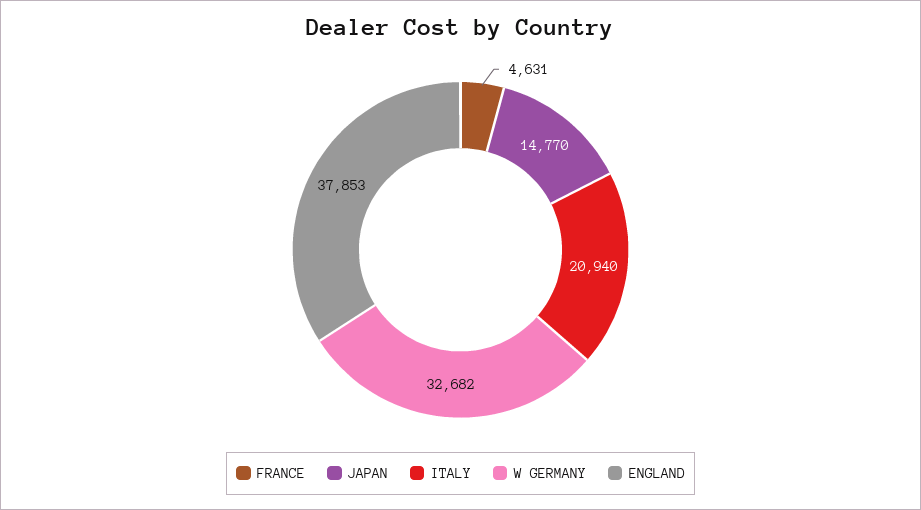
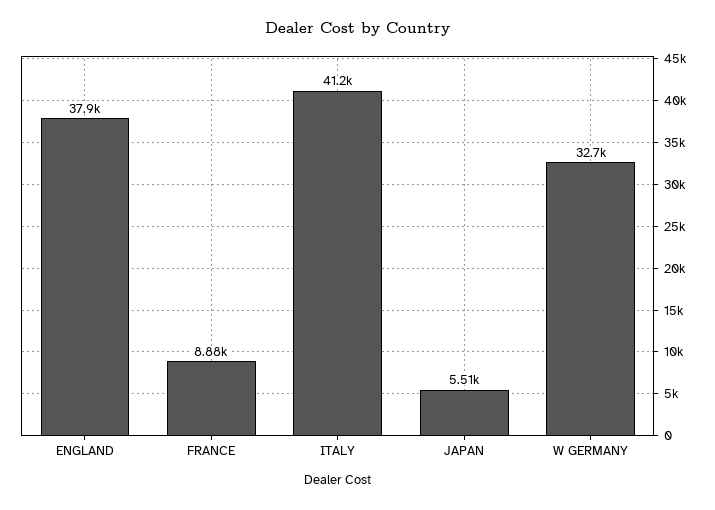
  {
-   "FRANCE": 4631,
+   "FRANCE": 8880,
-   "JAPAN": 14770,
+   "JAPAN": 5510,
-   "ITALY": 20940,
+   "ITALY": 41200,
    "W GERMANY": 32682,
    "ENGLAND": 37853
  }

